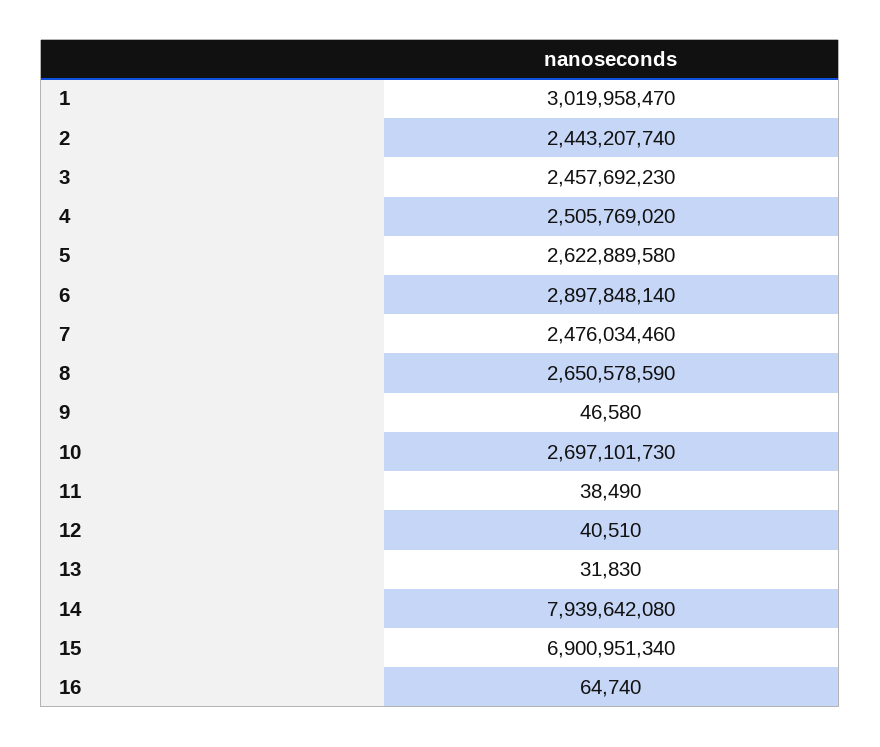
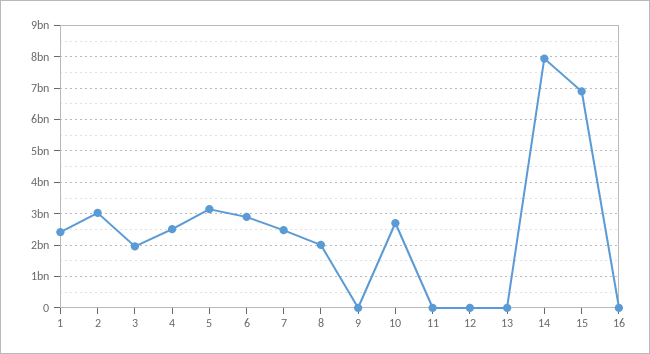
  {
-   "1": 3019958470,
+   "1": 2400000000,
-   "2": 2443207740,
+   "2": 3000000000,
-   "3": 2457692230,
+   "3": 2000000000,
    "4": 2505769020,
-   "5": 2622889580,
+   "5": 3200000000,
    "6": 2897848140,
    "7": 2476034460,
-   "8": 2650578590,
+   "8": 2000000000,
    "9": 46580,
    "10": 2697101730,
    "11": 38490,
    "12": 40510,
    "13": 31830,
    "14": 7939642080,
    "15": 6900951340,
    "16": 64740
  }

